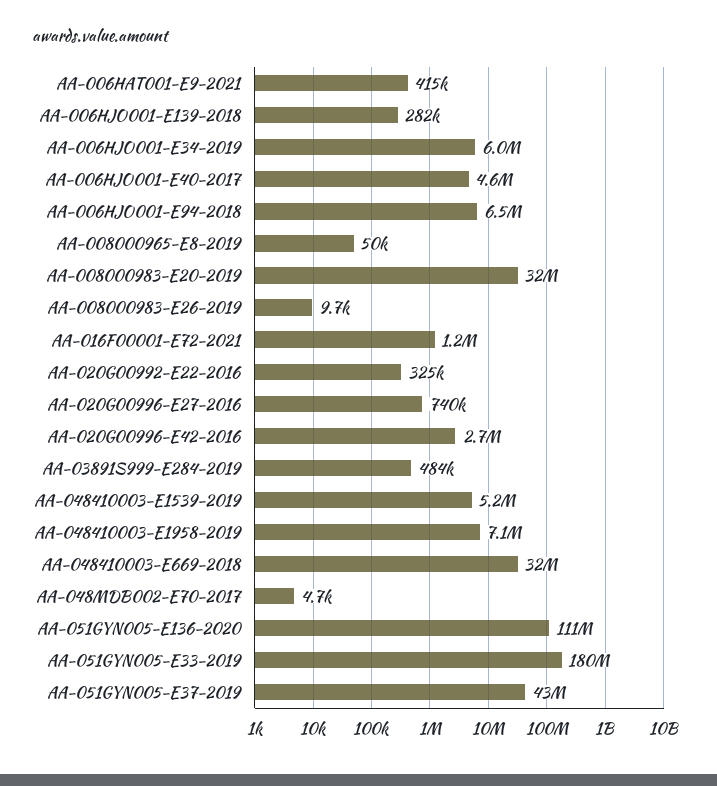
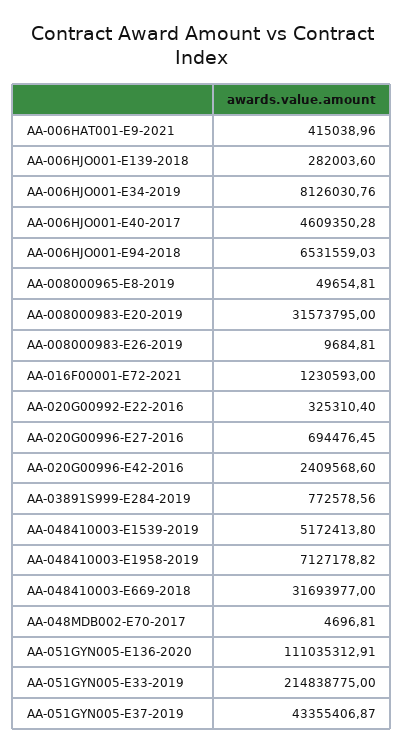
  {
    "AA-006HAT001-E9-2021": 415038.96,
    "AA-006HJO001-E139-2018": 282003.6,
-   "AA-006HJO001-E34-2019": 6000000,
+   "AA-006HJO001-E34-2019": 8126030.76,
    "AA-006HJO001-E40-2017": 4609350.28,
    "AA-006HJO001-E94-2018": 6531559.03,
    "AA-008000965-E8-2019": 49654.81,
    "AA-008000983-E20-2019": 31573795,
    "AA-008000983-E26-2019": 9684.81,
    "AA-016F00001-E72-2021": 1230593,
    "AA-020G00992-E22-2016": 325310.4,
-   "AA-020G00996-E27-2016": 740000,
+   "AA-020G00996-E27-2016": 694476.45,
-   "AA-020G00996-E42-2016": 2700000,
+   "AA-020G00996-E42-2016": 2409568.6,
-   "AA-03891S999-E284-2019": 484000,
+   "AA-03891S999-E284-2019": 772578.56,
    "AA-048410003-E1539-2019": 5172413.8,
    "AA-048410003-E1958-2019": 7127178.82,
    "AA-048410003-E669-2018": 31693977,
    "AA-048MDB002-E70-2017": 4696.81,
    "AA-051GYN005-E136-2020": 111035312.91,
-   "AA-051GYN005-E33-2019": 180000000,
+   "AA-051GYN005-E33-2019": 214838775,
    "AA-051GYN005-E37-2019": 43355406.87
  }

